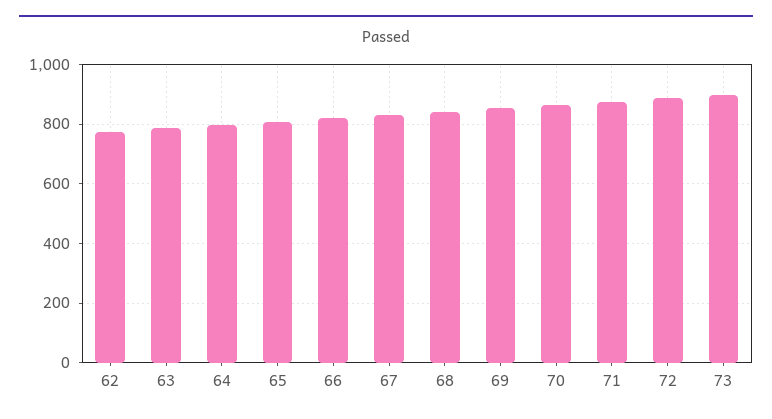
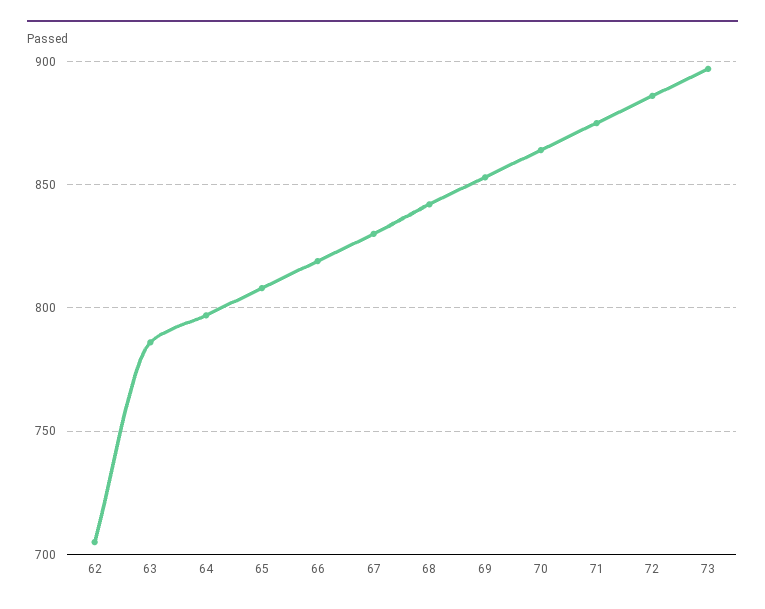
  {
-   "62": 775,
+   "62": 705,
    "63": 785,
    "64": 795,
    "65": 810,
    "66": 820,
    "67": 830,
    "68": 840,
    "69": 855,
    "70": 865,
    "71": 875,
    "72": 885,
    "73": 895
  }

